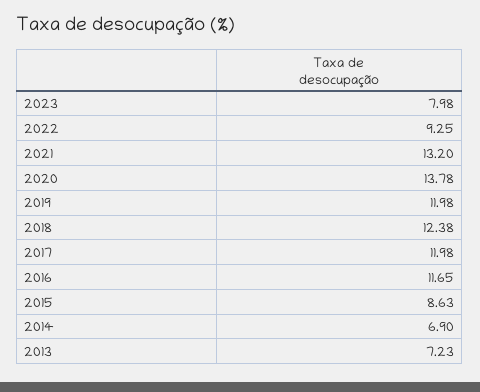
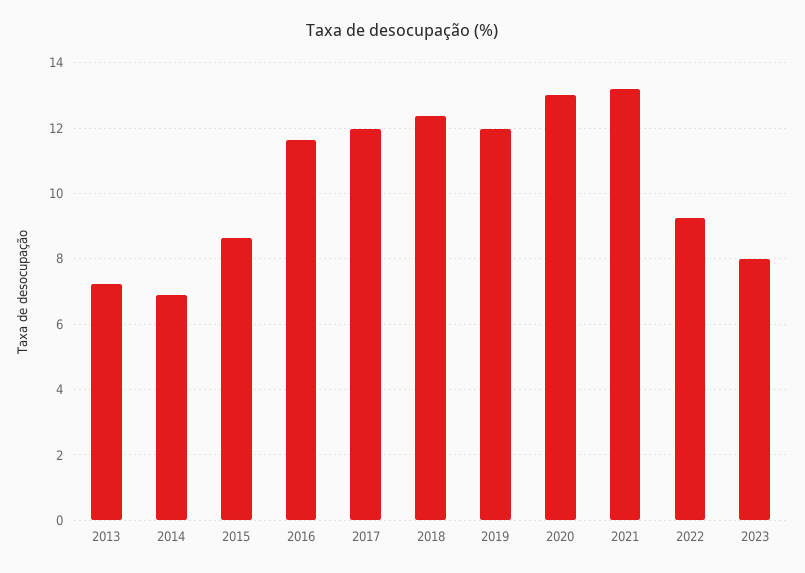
  {
    "2023": 7.98,
    "2022": 9.25,
    "2021": 13.2,
-   "2020": 13.78,
+   "2020": 13,
    "2019": 11.98,
    "2018": 12.38,
    "2017": 11.98,
    "2016": 11.65,
    "2015": 8.63,
    "2014": 6.9,
    "2013": 7.23
  }

